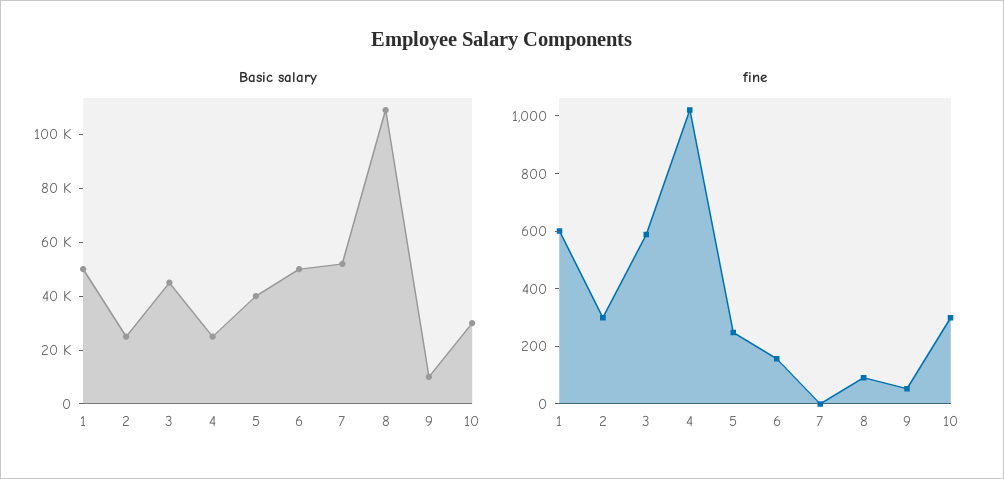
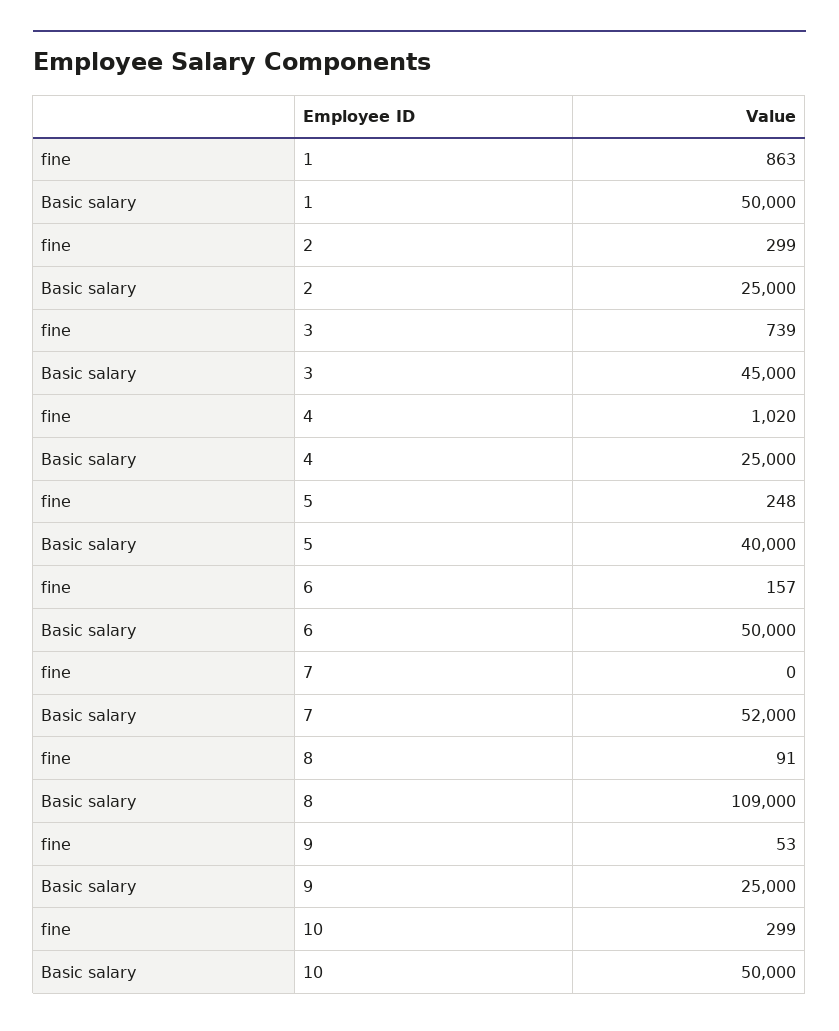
  {
    "Basic salary": {
      "1": 50000,
      "2": 25000,
      "3": 45000,
      "4": 25000,
      "5": 40000,
      "6": 50000,
      "7": 52000,
      "8": 109000,
-     "9": 10000,
+     "9": 25000,
-     "10": 30000
+     "10": 50000
    },
    "fine": {
-     "1": 600,
+     "1": 863,
      "2": 299,
-     "3": 600,
+     "3": 739,
      "4": 1020,
      "5": 248,
      "6": 157,
      "7": 0,
      "8": 91,
      "9": 53,
      "10": 299
    }
  }

